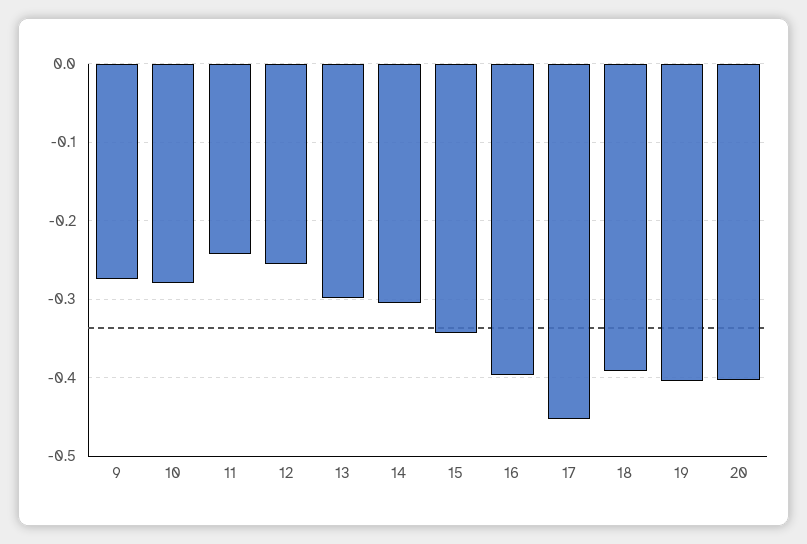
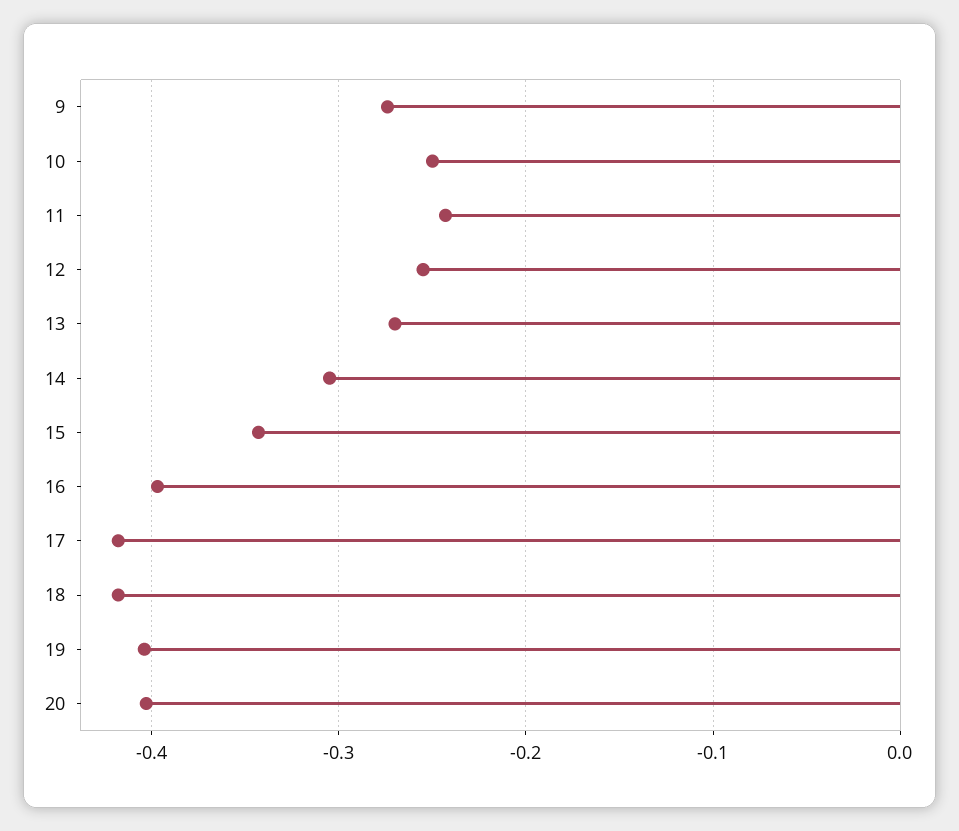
  {
    "9": -0.27,
-   "10": -0.28,
+   "10": -0.25,
    "11": -0.24,
    "12": -0.26,
-   "13": -0.3,
+   "13": -0.27,
    "14": -0.31,
    "15": -0.34,
    "16": -0.4,
-   "17": -0.45,
+   "17": -0.42,
-   "18": -0.39,
+   "18": -0.42,
    "19": -0.4,
    "20": -0.4
  }

